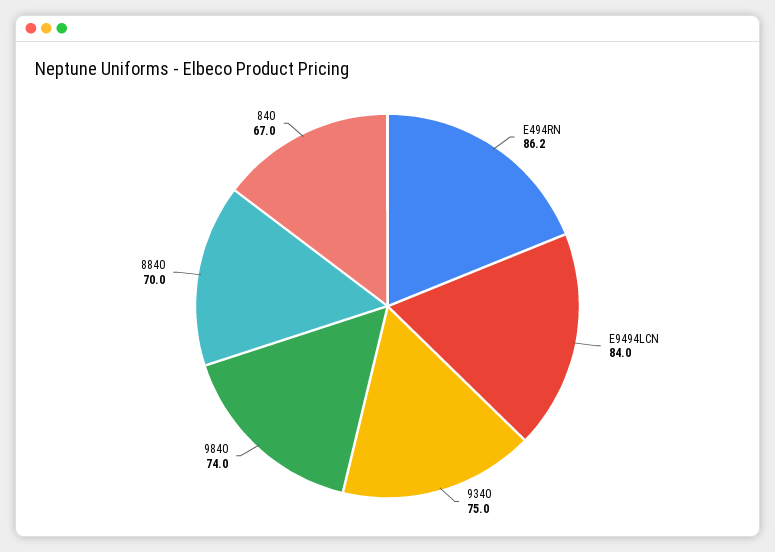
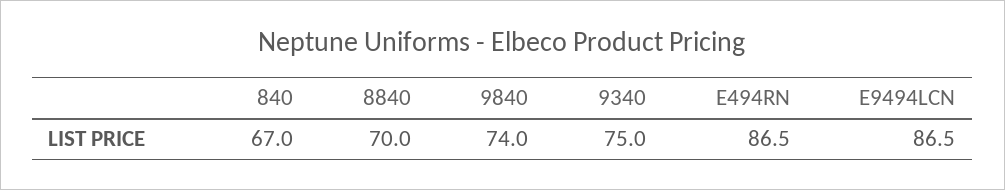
  {
-   "E494RN": 86.2,
+   "E494RN": 86.5,
-   "E9494LCN": 84,
+   "E9494LCN": 86.5,
    "9340": 75,
    "9840": 74,
    "8840": 70,
    "840": 67
  }

